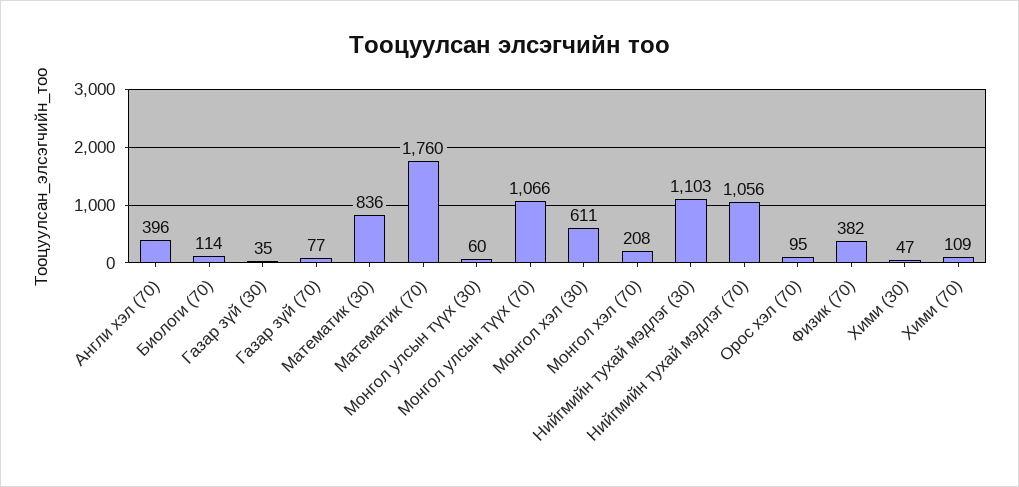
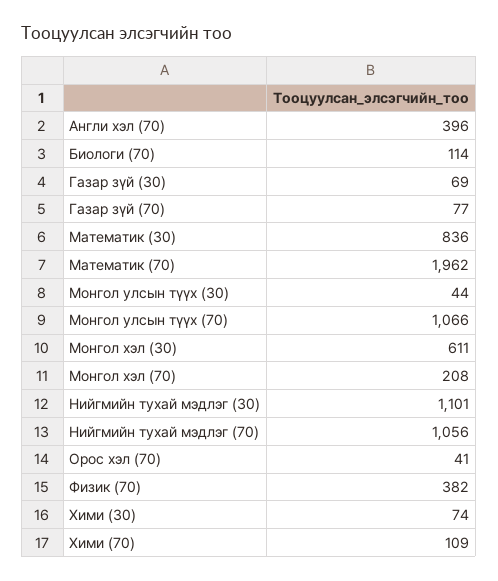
  {
    "Англи хэл (70)": 396,
    "Биологи (70)": 114,
-   "Газар зүй (30)": 35,
+   "Газар зүй (30)": 69,
    "Газар зүй (70)": 77,
    "Математик (30)": 836,
-   "Математик (70)": 1760,
+   "Математик (70)": 1962,
-   "Монгол улсын түүх (30)": 60,
+   "Монгол улсын түүх (30)": 44,
    "Монгол улсын түүх (70)": 1066,
    "Монгол хэл (30)": 611,
    "Монгол хэл (70)": 208,
-   "Нийгмийн тухай мэдлэг (30)": 1103,
+   "Нийгмийн тухай мэдлэг (30)": 1101,
    "Нийгмийн тухай мэдлэг (70)": 1056,
-   "Орос хэл (70)": 95,
+   "Орос хэл (70)": 41,
    "Физик (70)": 382,
-   "Хими (30)": 47,
+   "Хими (30)": 74,
    "Хими (70)": 109
  }

